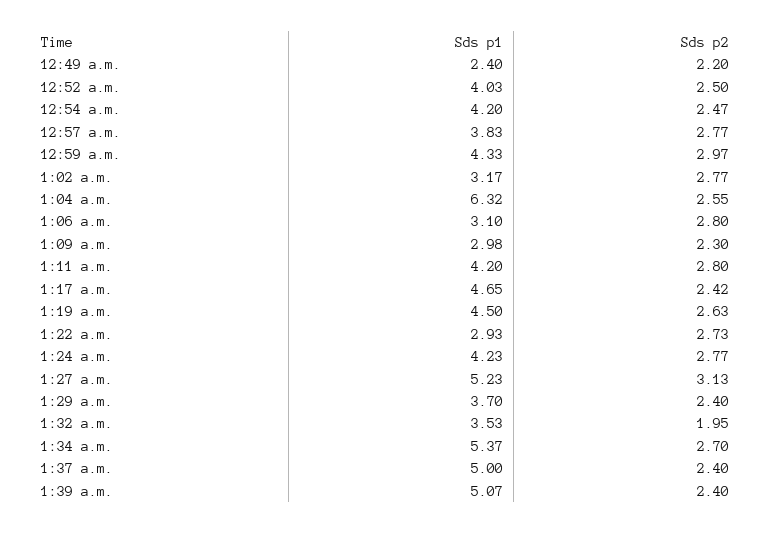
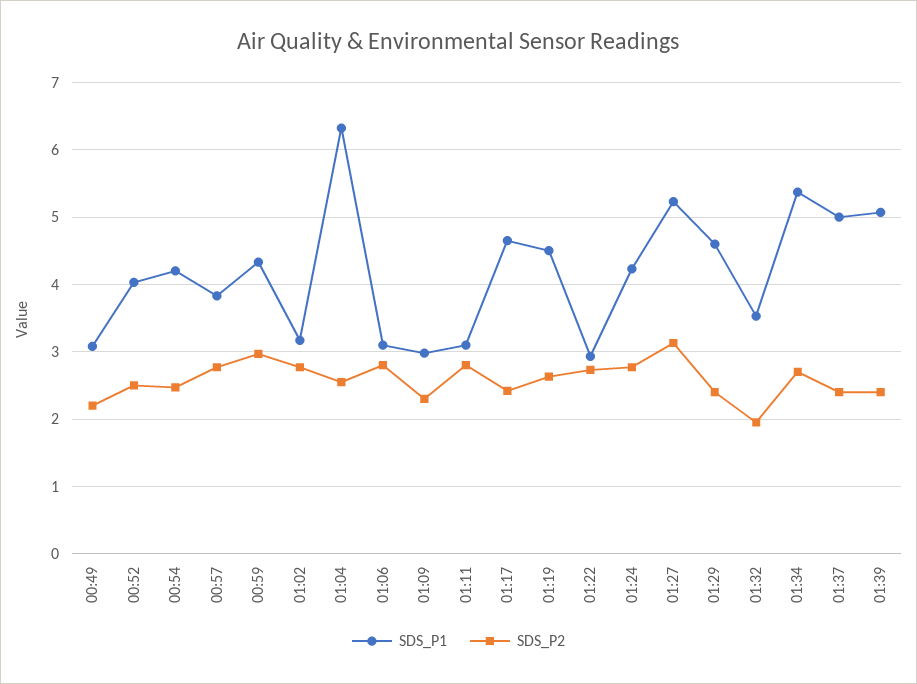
  {
    "Sds p1": {
-     "12:49 a.m.": 2.4,
+     "12:49 a.m.": 3.1,
      "12:52 a.m.": 4.03,
      "12:54 a.m.": 4.2,
      "12:57 a.m.": 3.83,
      "12:59 a.m.": 4.33,
      "1:02 a.m.": 3.17,
      "1:04 a.m.": 6.32,
      "1:06 a.m.": 3.1,
      "1:09 a.m.": 2.98,
-     "1:11 a.m.": 4.2,
+     "1:11 a.m.": 3.1,
      "1:17 a.m.": 4.65,
      "1:19 a.m.": 4.5,
      "1:22 a.m.": 2.93,
      "1:24 a.m.": 4.23,
      "1:27 a.m.": 5.23,
-     "1:29 a.m.": 3.7,
+     "1:29 a.m.": 4.6,
      "1:32 a.m.": 3.53,
      "1:34 a.m.": 5.37,
      "1:37 a.m.": 5,
      "1:39 a.m.": 5.07
    },
    "Sds p2": {
      "12:49 a.m.": 2.2,
      "12:52 a.m.": 2.5,
      "12:54 a.m.": 2.47,
      "12:57 a.m.": 2.77,
      "12:59 a.m.": 2.97,
      "1:02 a.m.": 2.77,
      "1:04 a.m.": 2.55,
      "1:06 a.m.": 2.8,
      "1:09 a.m.": 2.3,
      "1:11 a.m.": 2.8,
      "1:17 a.m.": 2.42,
      "1:19 a.m.": 2.63,
      "1:22 a.m.": 2.73,
      "1:24 a.m.": 2.77,
      "1:27 a.m.": 3.13,
      "1:29 a.m.": 2.4,
      "1:32 a.m.": 1.95,
      "1:34 a.m.": 2.7,
      "1:37 a.m.": 2.4,
      "1:39 a.m.": 2.4
    }
  }

